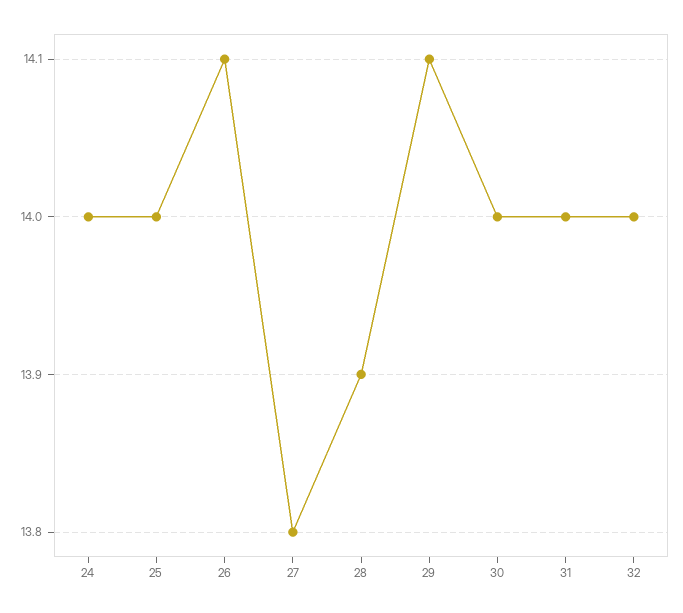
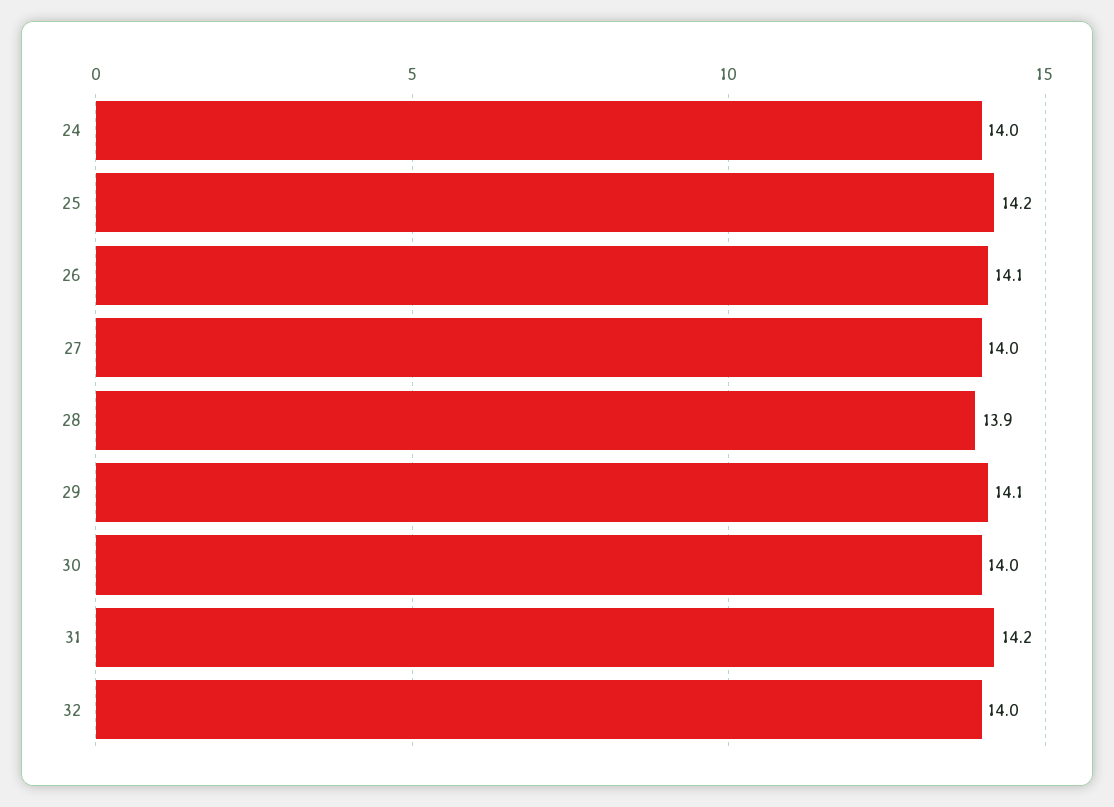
  {
    "24": 14,
-   "25": 14,
+   "25": 14.2,
    "26": 14.1,
-   "27": 13.8,
+   "27": 14,
    "28": 13.9,
    "29": 14.1,
    "30": 14,
-   "31": 14,
+   "31": 14.2,
    "32": 14
  }

